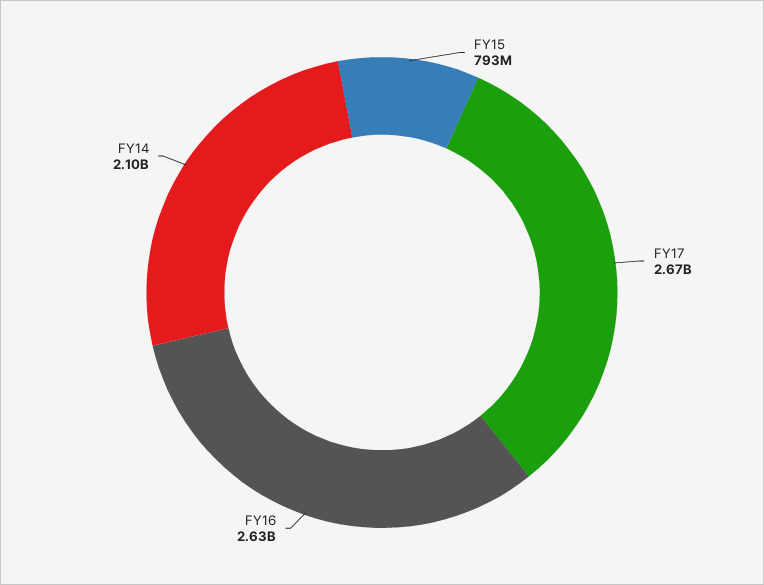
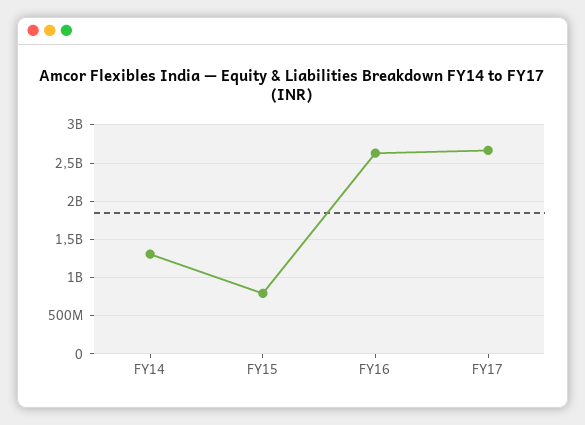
  {
    "FY15": 793000000,
    "FY17": 2670000000,
    "FY16": 2630000000,
-   "FY14": 2100000000
+   "FY14": 1300000000
  }

